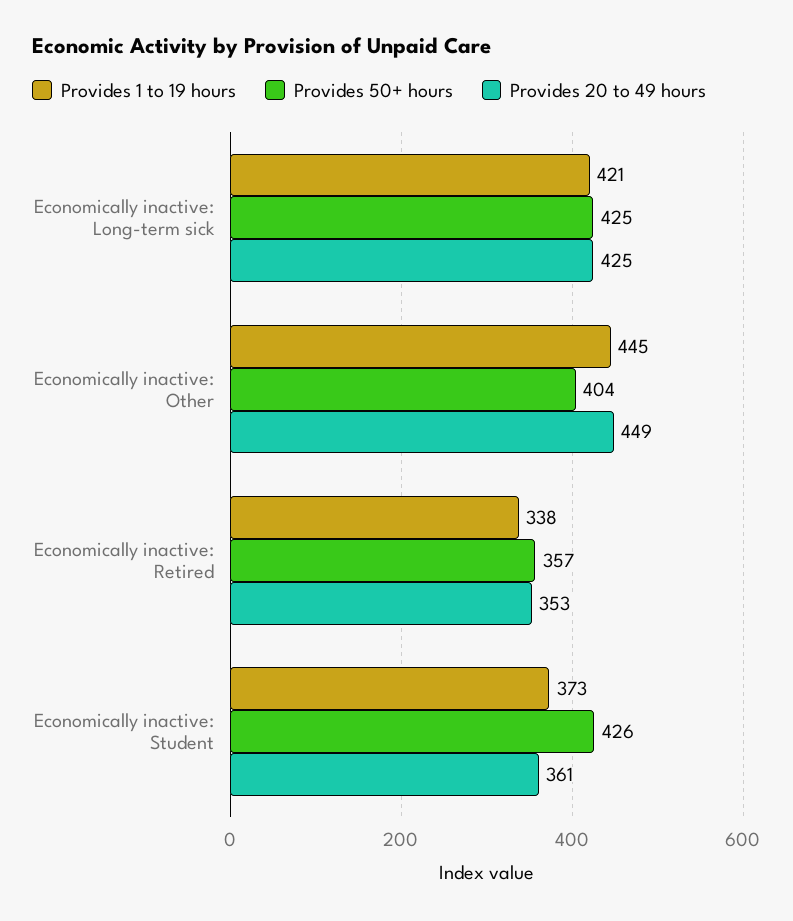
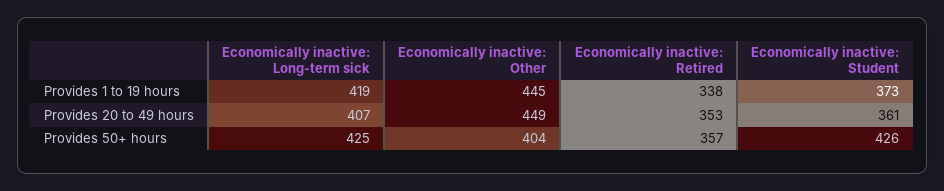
  {
    "Provides 1 to 19 hours": {
-     "Economically inactive: Long-term sick": 421,
+     "Economically inactive: Long-term sick": 419,
      "Economically inactive: Other": 445,
      "Economically inactive: Retired": 338,
      "Economically inactive: Student": 373
    },
    "Provides 50+ hours": {
      "Economically inactive: Long-term sick": 425,
      "Economically inactive: Other": 404,
      "Economically inactive: Retired": 357,
      "Economically inactive: Student": 426
    },
    "Provides 20 to 49 hours": {
-     "Economically inactive: Long-term sick": 425,
+     "Economically inactive: Long-term sick": 407,
      "Economically inactive: Other": 449,
      "Economically inactive: Retired": 353,
      "Economically inactive: Student": 361
    }
  }

